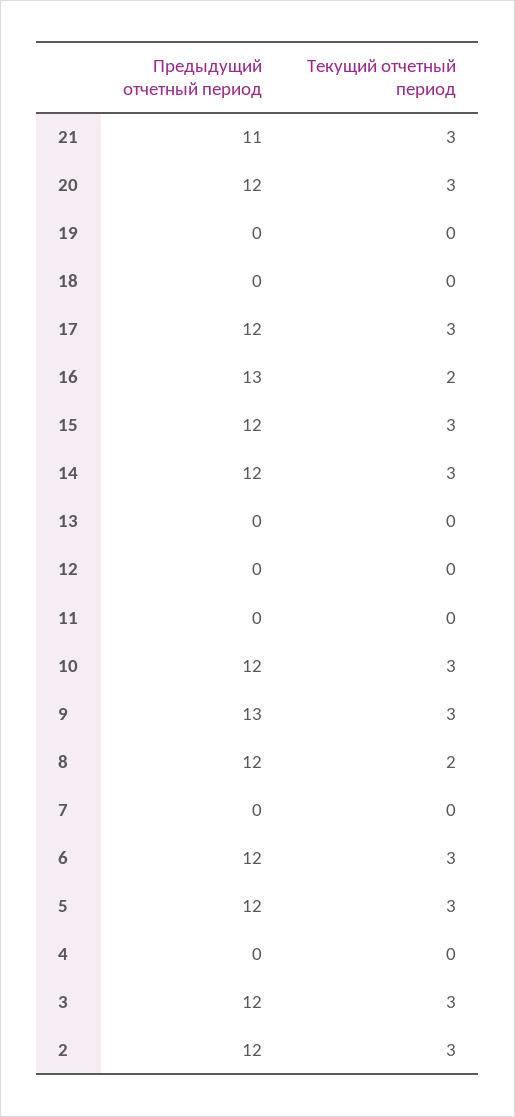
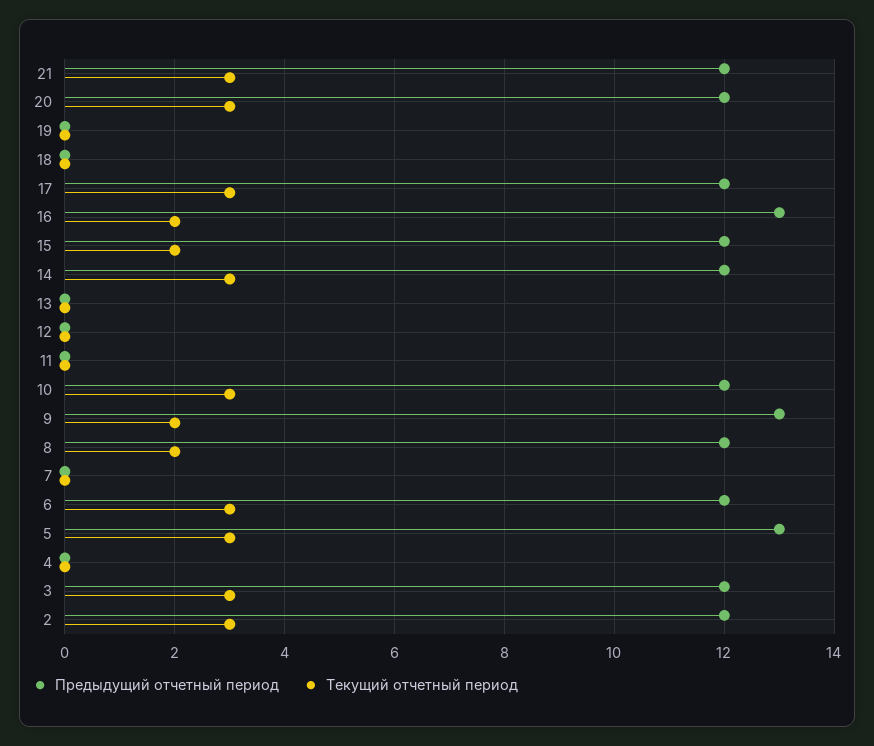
  {
    "Предыдущий отчетный период": {
-     "21": 11,
+     "21": 12,
      "20": 12,
      "19": 0,
      "18": 0,
      "17": 12,
      "16": 13,
      "15": 12,
      "14": 12,
      "13": 0,
      "12": 0,
      "11": 0,
      "10": 12,
      "9": 13,
      "8": 12,
      "7": 0,
      "6": 12,
-     "5": 12,
+     "5": 13,
      "4": 0,
      "3": 12,
      "2": 12
    },
    "Текущий отчетный период": {
      "21": 3,
      "20": 3,
      "19": 0,
      "18": 0,
      "17": 3,
      "16": 2,
-     "15": 3,
+     "15": 2,
      "14": 3,
      "13": 0,
      "12": 0,
      "11": 0,
      "10": 3,
-     "9": 3,
+     "9": 2,
      "8": 2,
      "7": 0,
      "6": 3,
      "5": 3,
      "4": 0,
      "3": 3,
      "2": 3
    }
  }

